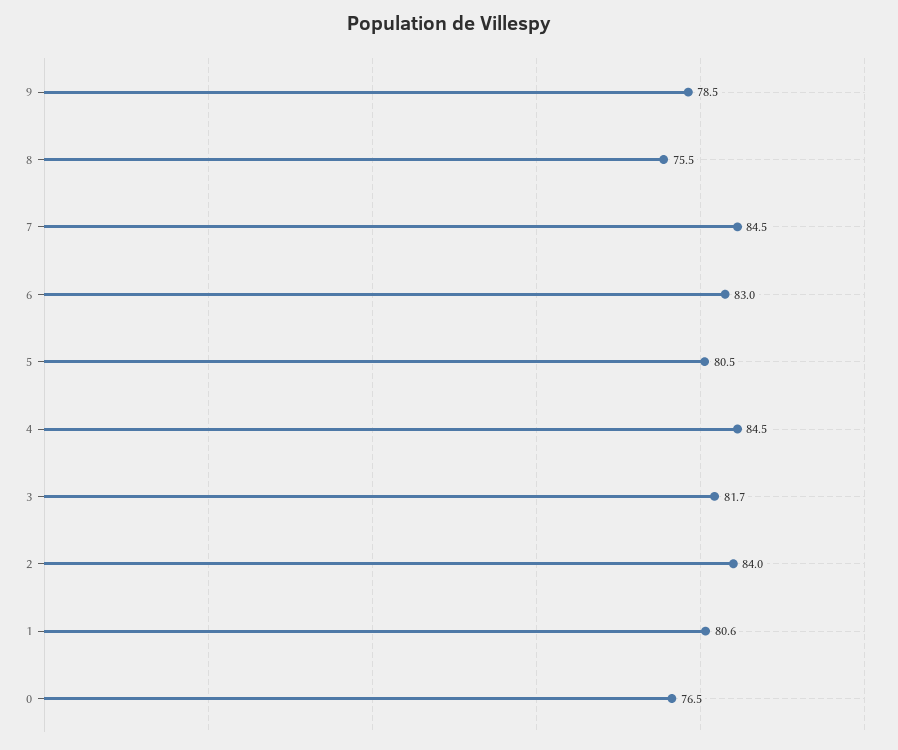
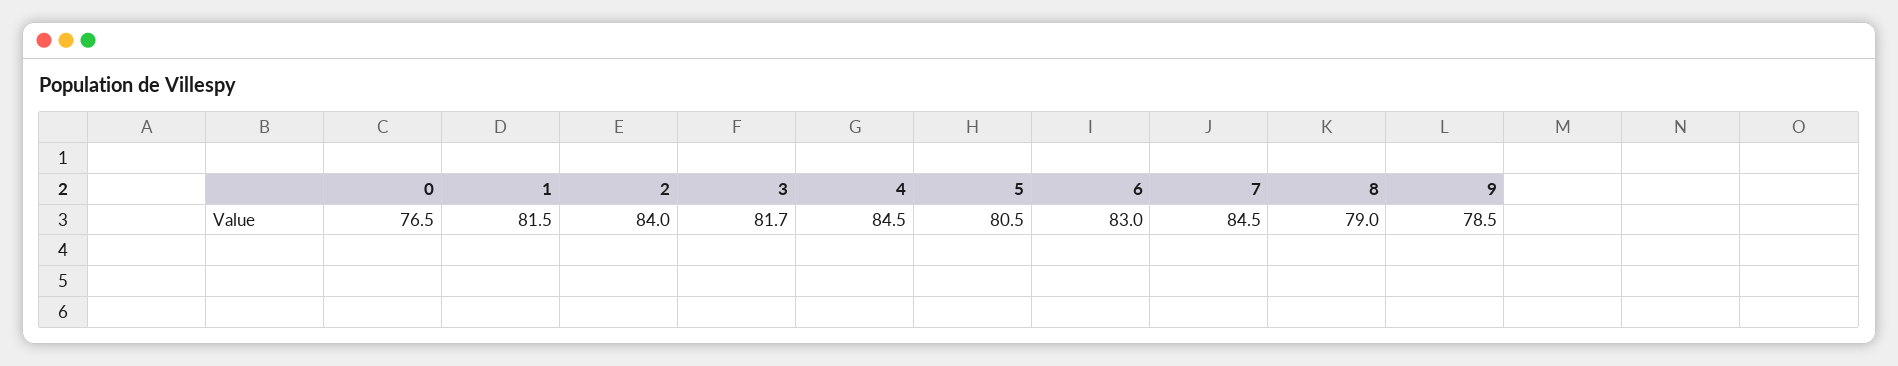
  {
    "9": 78.5,
-   "8": 75.5,
+   "8": 79,
    "7": 84.5,
    "6": 83,
    "5": 80.5,
    "4": 84.5,
    "3": 81.7,
    "2": 84,
-   "1": 80.6,
+   "1": 81.5,
    "0": 76.5
  }

